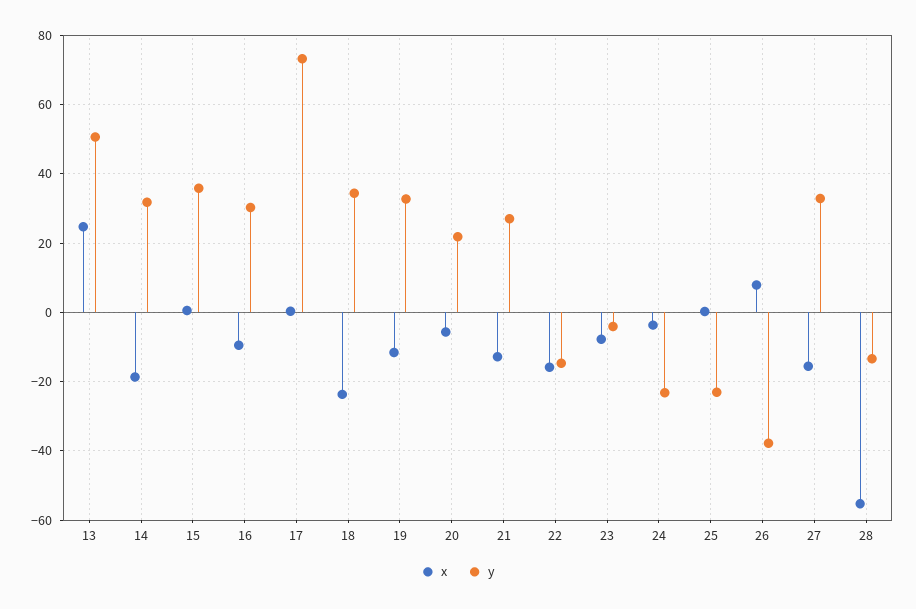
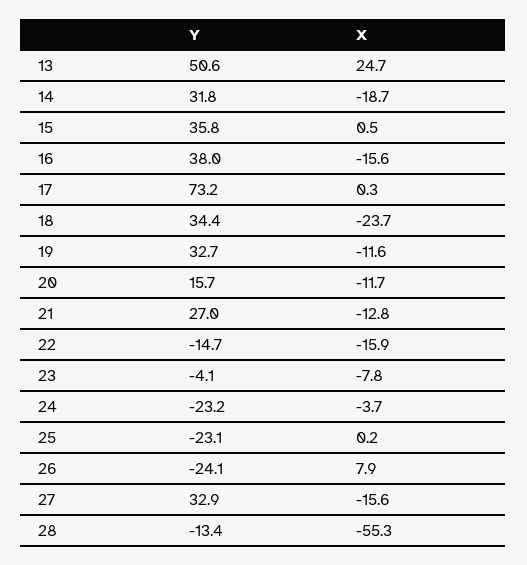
  {
    "x": {
      "13": 24.7,
      "14": -18.7,
      "15": 0.5,
-     "16": -10,
+     "16": -15.6,
      "17": 0.3,
      "18": -23.7,
      "19": -11.6,
-     "20": -6,
+     "20": -11.7,
      "21": -12.8,
      "22": -15.9,
      "23": -7.8,
      "24": -3.7,
      "25": 0.2,
      "26": 7.9,
      "27": -15.6,
      "28": -55.3
    },
    "y": {
      "13": 50.6,
      "14": 31.8,
      "15": 35.8,
-     "16": 30,
+     "16": 38,
      "17": 73.2,
      "18": 34.4,
      "19": 32.7,
-     "20": 22,
+     "20": 15.7,
      "21": 27,
      "22": -14.7,
      "23": -4.1,
      "24": -23.2,
      "25": -23.1,
-     "26": -38,
+     "26": -24.1,
      "27": 32.9,
      "28": -13.4
    }
  }

